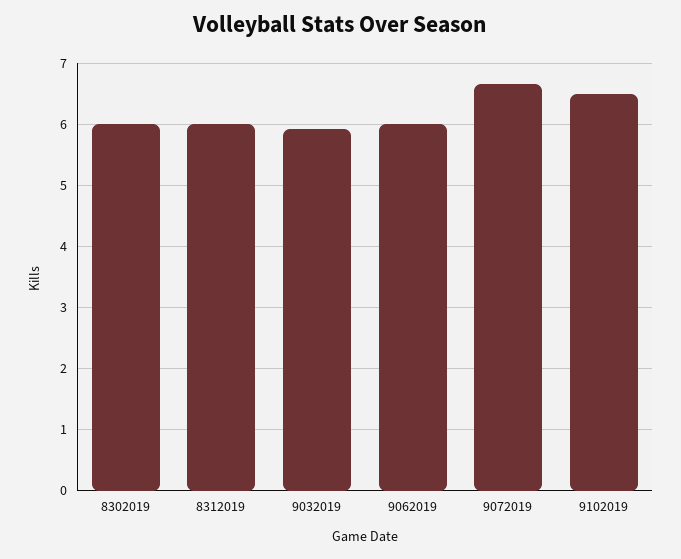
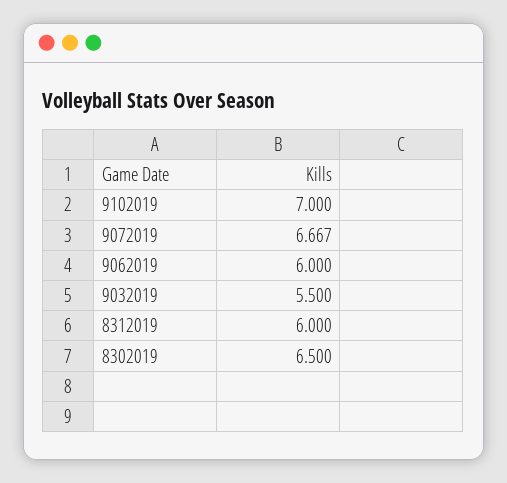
  {
-   "8302019": 6,
+   "8302019": 6.5,
    "8312019": 6,
-   "9032019": 5.9,
+   "9032019": 5.5,
    "9062019": 6,
    "9072019": 6.667,
-   "9102019": 6.5
+   "9102019": 7
  }

